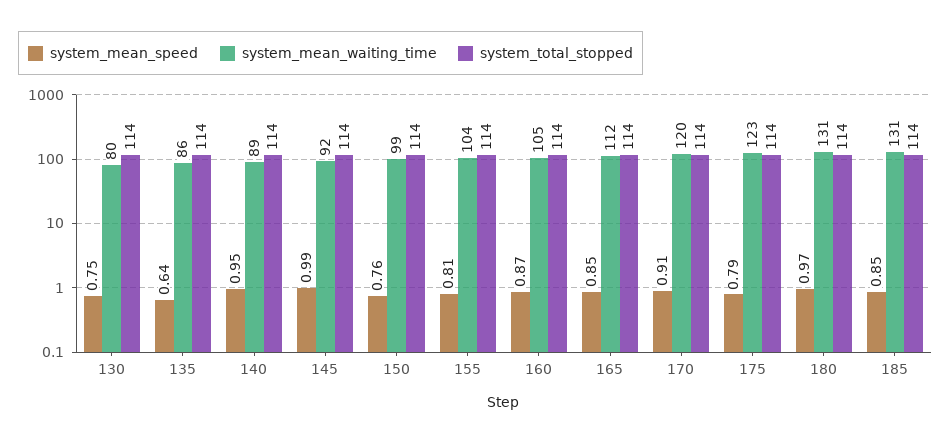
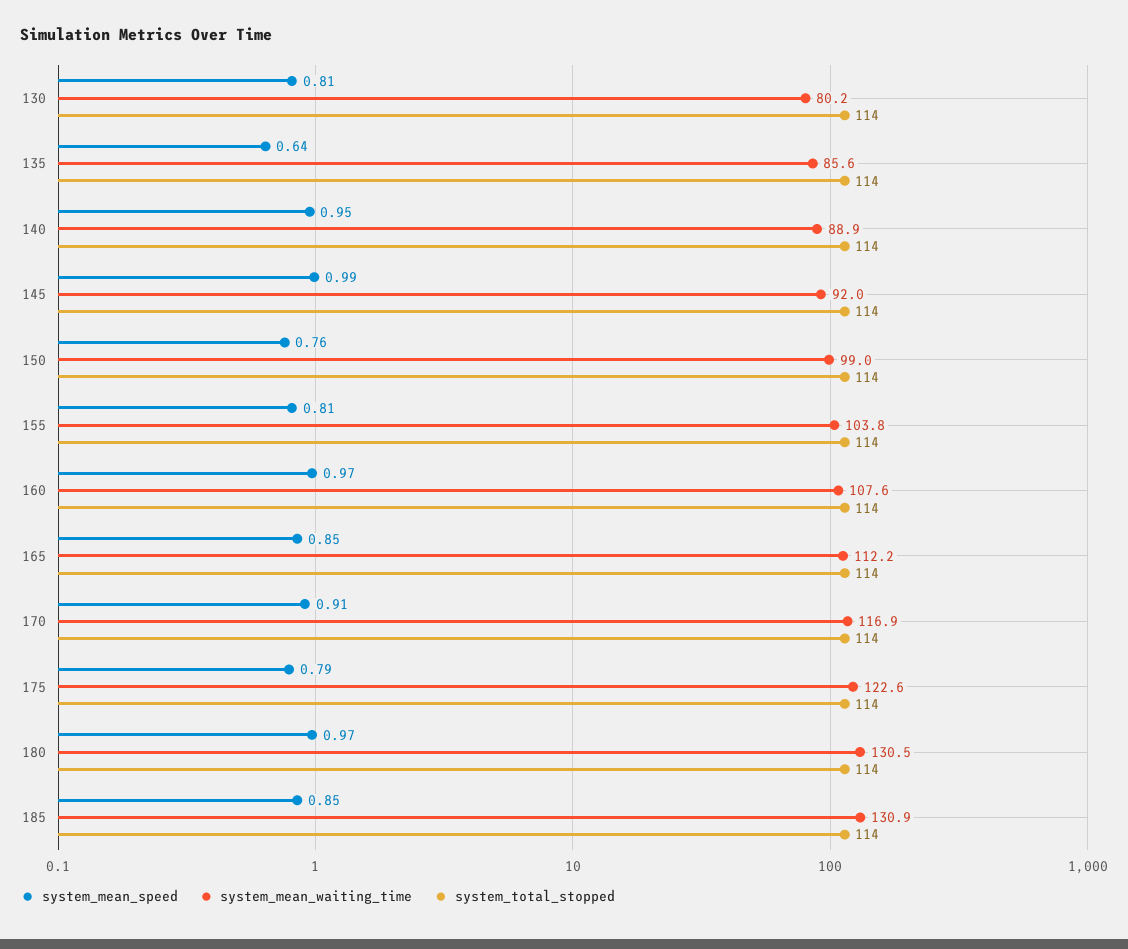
  {
    "system_mean_speed": {
-     "130": 0.75,
+     "130": 0.81,
      "135": 0.64,
      "140": 0.95,
      "145": 0.99,
      "150": 0.76,
      "155": 0.81,
-     "160": 0.87,
+     "160": 0.97,
      "165": 0.85,
      "170": 0.91,
      "175": 0.79,
      "180": 0.97,
      "185": 0.85
    },
    "system_mean_waiting_time": {
      "130": 80.2,
      "135": 85.6,
      "140": 88.9,
      "145": 92,
      "150": 99,
      "155": 103.8,
-     "160": 105,
+     "160": 107.6,
      "165": 112.2,
-     "170": 120,
+     "170": 116.9,
      "175": 122.6,
      "180": 130.5,
      "185": 130.9
    },
    "system_total_stopped": {
      "130": 114,
      "135": 114,
      "140": 114,
      "145": 114,
      "150": 114,
      "155": 114,
      "160": 114,
      "165": 114,
      "170": 114,
      "175": 114,
      "180": 114,
      "185": 114
    }
  }

